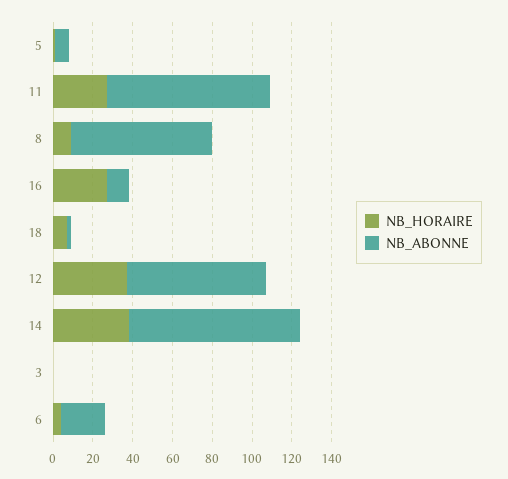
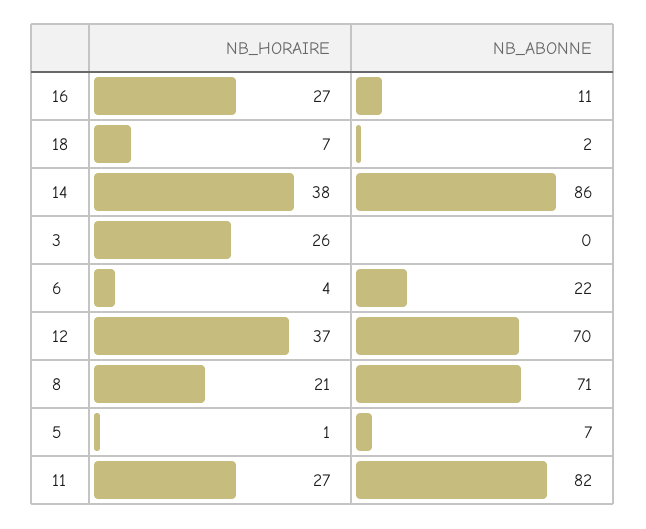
  {
    "NB_HORAIRE": {
      "5": 1,
      "11": 27,
-     "8": 10,
+     "8": 21,
      "16": 27,
      "18": 7,
      "12": 37,
      "14": 38,
-     "3": 0,
+     "3": 26,
      "6": 4
    },
    "NB_ABONNE": {
      "5": 7,
      "11": 82,
      "8": 71,
      "16": 11,
      "18": 2,
      "12": 70,
      "14": 86,
      "3": 0,
      "6": 22
    }
  }

